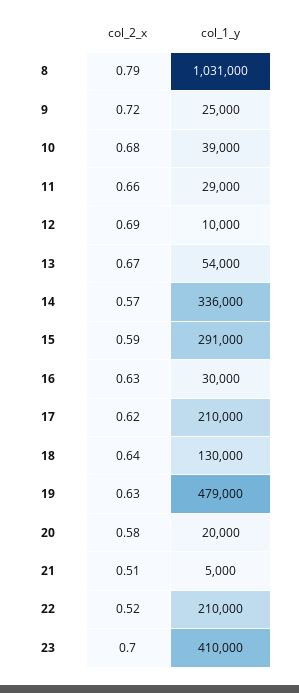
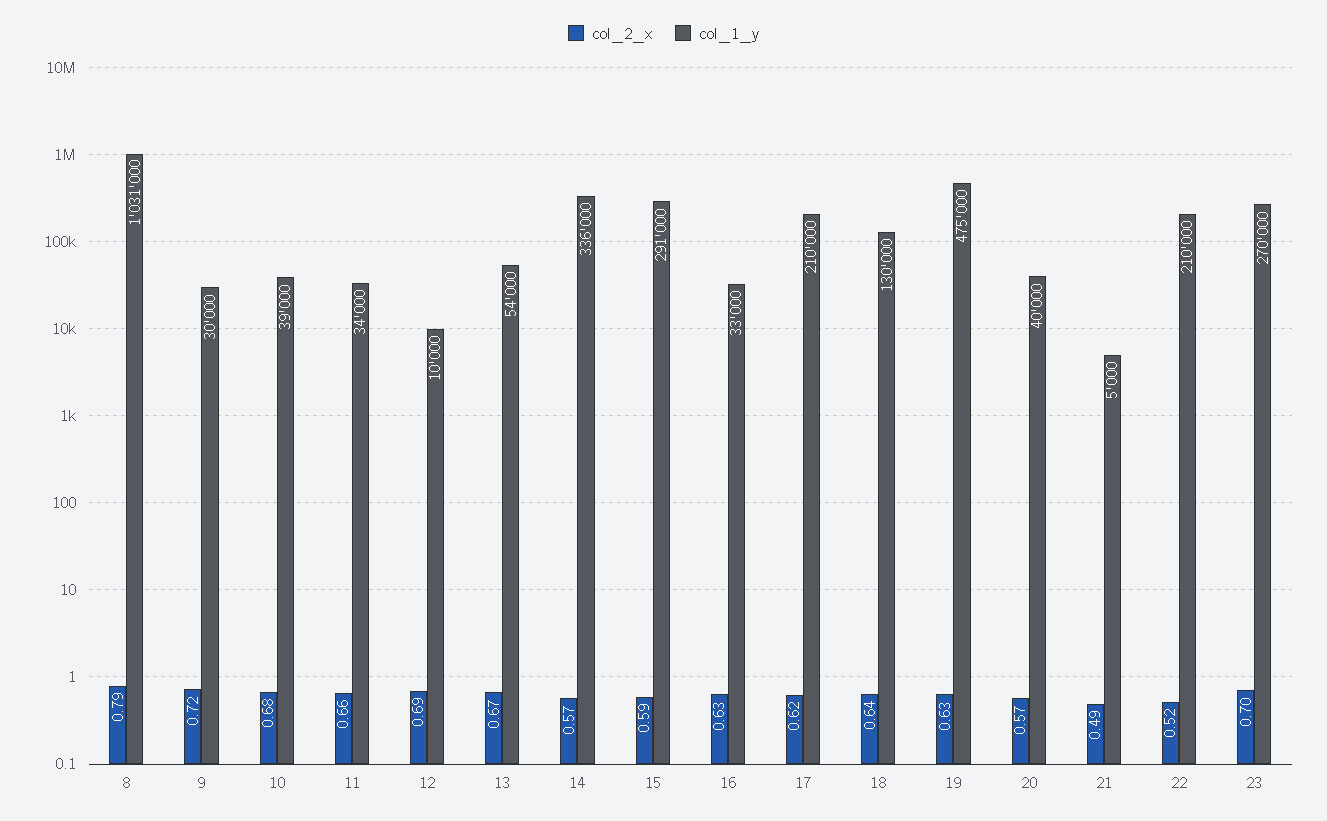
  {
    "col_2_x": {
      "8": 0.79,
      "9": 0.72,
      "10": 0.68,
      "11": 0.66,
      "12": 0.69,
      "13": 0.67,
      "14": 0.57,
      "15": 0.59,
      "16": 0.63,
      "17": 0.62,
      "18": 0.64,
      "19": 0.63,
-     "20": 0.58,
+     "20": 0.57,
-     "21": 0.51,
+     "21": 0.49,
      "22": 0.52,
      "23": 0.7
    },
    "col_1_y": {
      "8": 1031000,
-     "9": 25000,
+     "9": 30000,
      "10": 39000,
-     "11": 29000,
+     "11": 34000,
      "12": 10000,
      "13": 54000,
      "14": 336000,
      "15": 291000,
-     "16": 30000,
+     "16": 33000,
      "17": 210000,
      "18": 130000,
-     "19": 479000,
+     "19": 475000,
-     "20": 20000,
+     "20": 40000,
      "21": 5000,
      "22": 210000,
-     "23": 410000
+     "23": 270000
    }
  }

